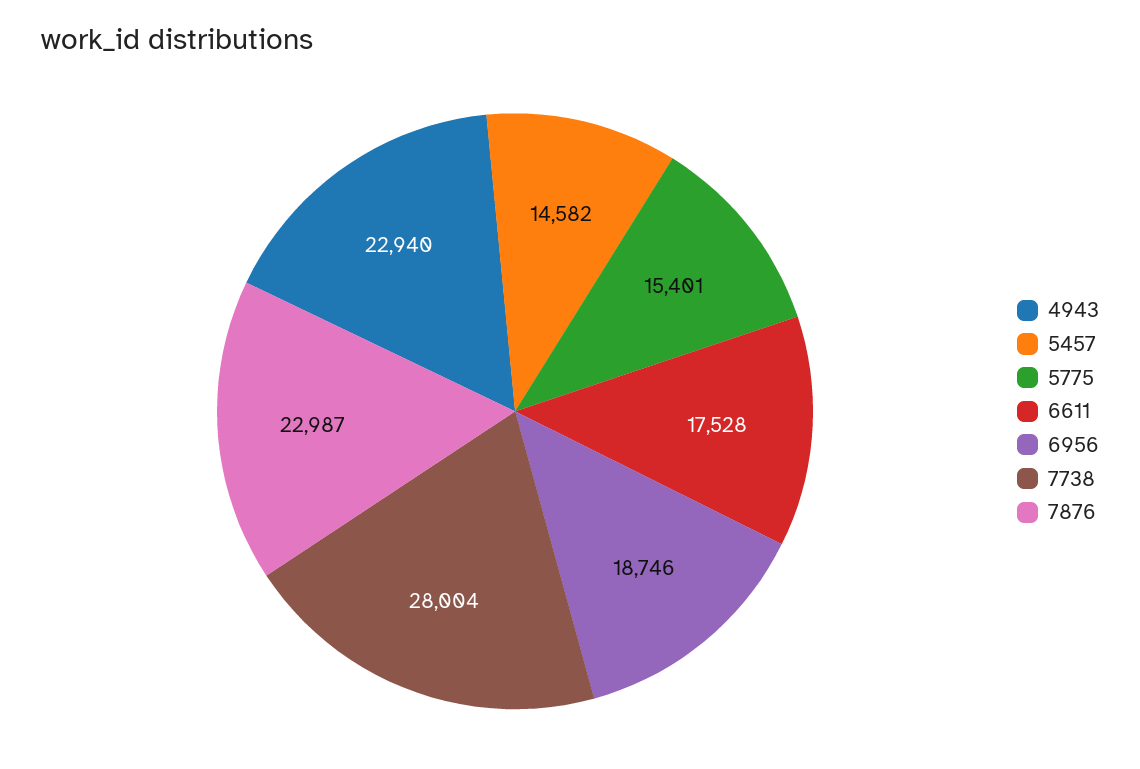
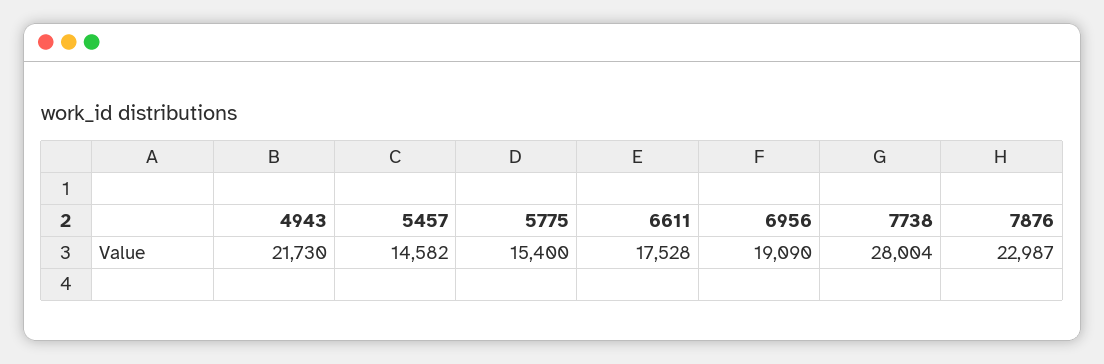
  {
-   "4943": 22940,
+   "4943": 21730,
    "5457": 14582,
-   "5775": 15401,
+   "5775": 15400,
    "6611": 17528,
-   "6956": 18746,
+   "6956": 19090,
    "7738": 28004,
    "7876": 22987
  }

